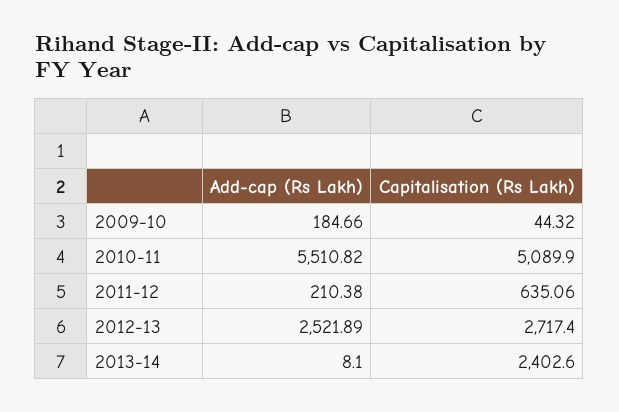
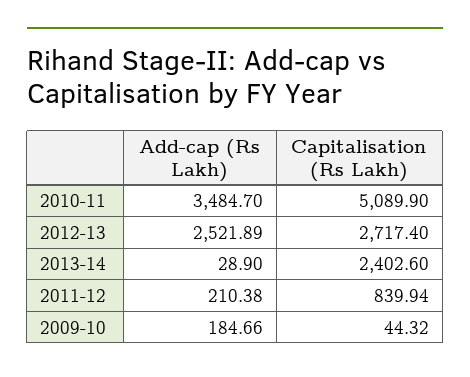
  {
    "Add-cap (Rs Lakh)": {
      "2009-10": 184.66,
-     "2010-11": 5510.82,
+     "2010-11": 3484.7,
      "2011-12": 210.38,
      "2012-13": 2521.89,
-     "2013-14": 8.1
+     "2013-14": 28.9
    },
    "Capitalisation (Rs Lakh)": {
      "2009-10": 44.32,
      "2010-11": 5089.9,
-     "2011-12": 635.06,
+     "2011-12": 839.94,
      "2012-13": 2717.4,
      "2013-14": 2402.6
    }
  }

